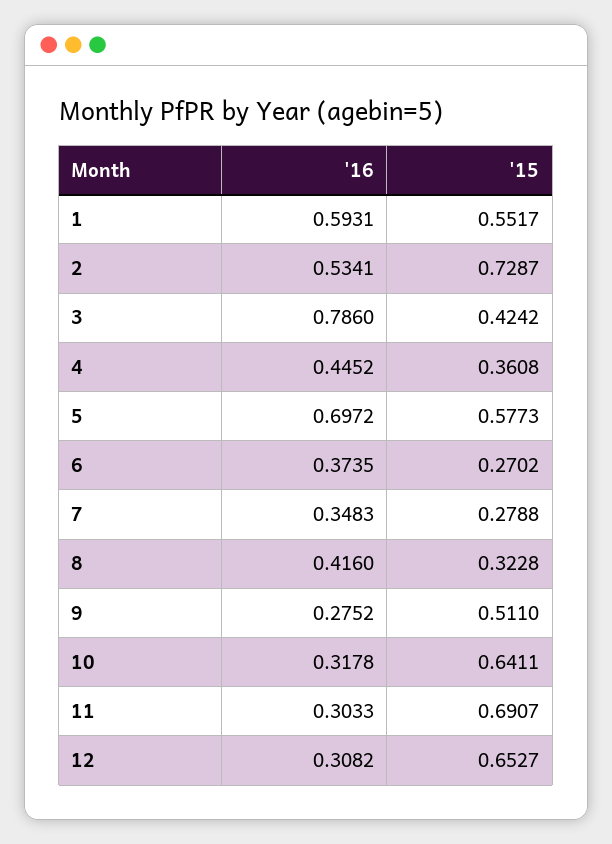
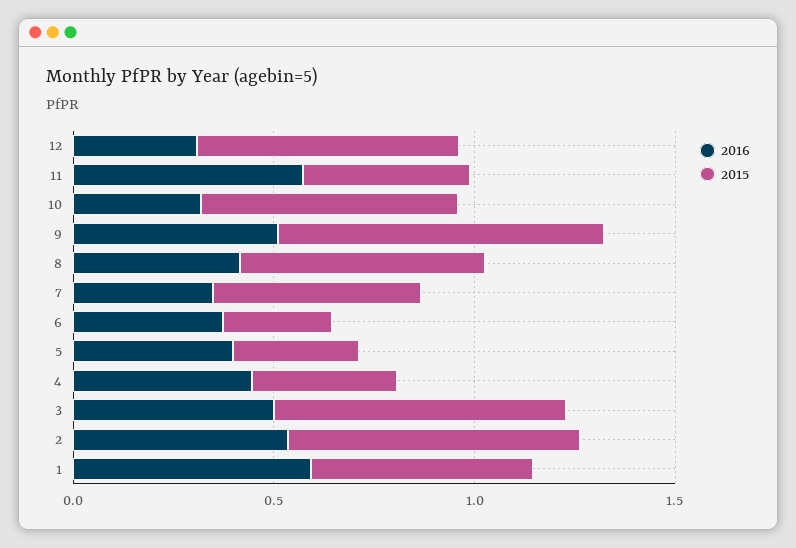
  {
    "'16": {
      "1": 0.5931,
      "2": 0.5341,
-     "3": 0.786,
+     "3": 0.5,
      "4": 0.4452,
-     "5": 0.6972,
+     "5": 0.4,
      "6": 0.3735,
      "7": 0.3483,
      "8": 0.416,
-     "9": 0.2752,
+     "9": 0.5,
      "10": 0.3178,
-     "11": 0.3033,
+     "11": 0.6,
      "12": 0.3082
    },
    "'15": {
      "1": 0.5517,
      "2": 0.7287,
-     "3": 0.4242,
+     "3": 0.7,
      "4": 0.3608,
-     "5": 0.5773,
+     "5": 0.3,
      "6": 0.2702,
-     "7": 0.2788,
+     "7": 0.5,
-     "8": 0.3228,
+     "8": 0.6,
-     "9": 0.511,
+     "9": 0.8,
      "10": 0.6411,
-     "11": 0.6907,
+     "11": 0.4,
      "12": 0.6527
    }
  }

